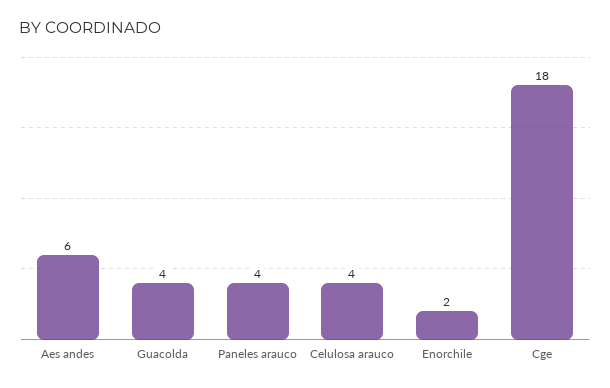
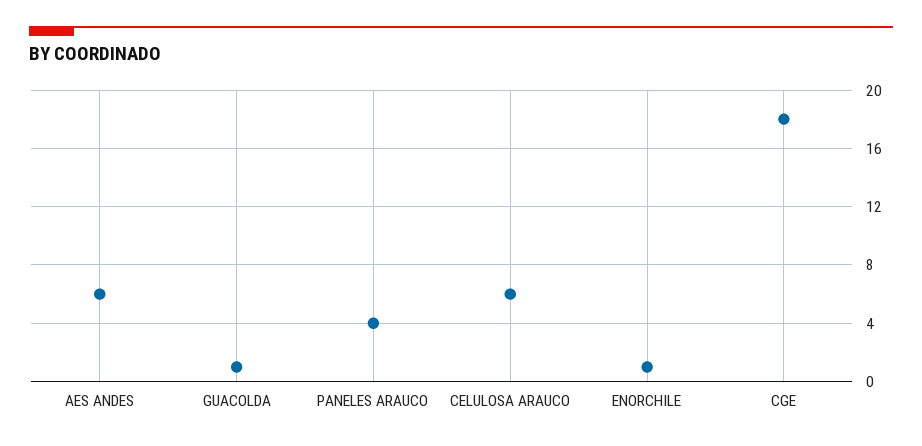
  {
    "Aes andes": 6,
-   "Guacolda": 4,
+   "Guacolda": 1,
    "Paneles arauco": 4,
-   "Celulosa arauco": 4,
+   "Celulosa arauco": 6,
-   "Enorchile": 2,
+   "Enorchile": 1,
    "Cge": 18
  }

